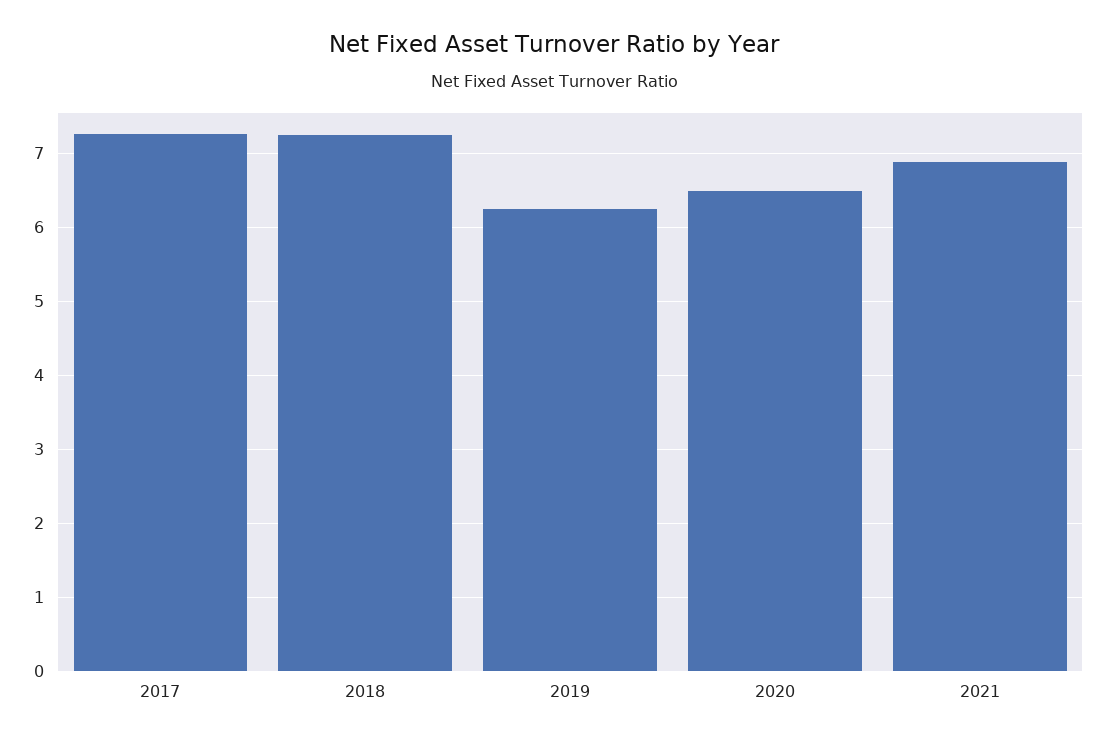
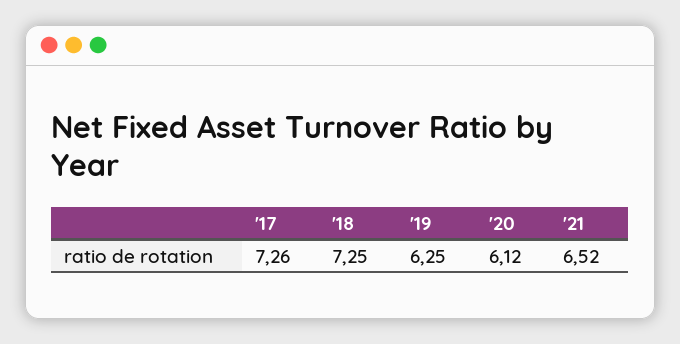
  {
    "2017": 7.26,
    "2018": 7.25,
    "2019": 6.25,
-   "2020": 6.5,
+   "2020": 6.12,
-   "2021": 6.9
+   "2021": 6.52
  }

